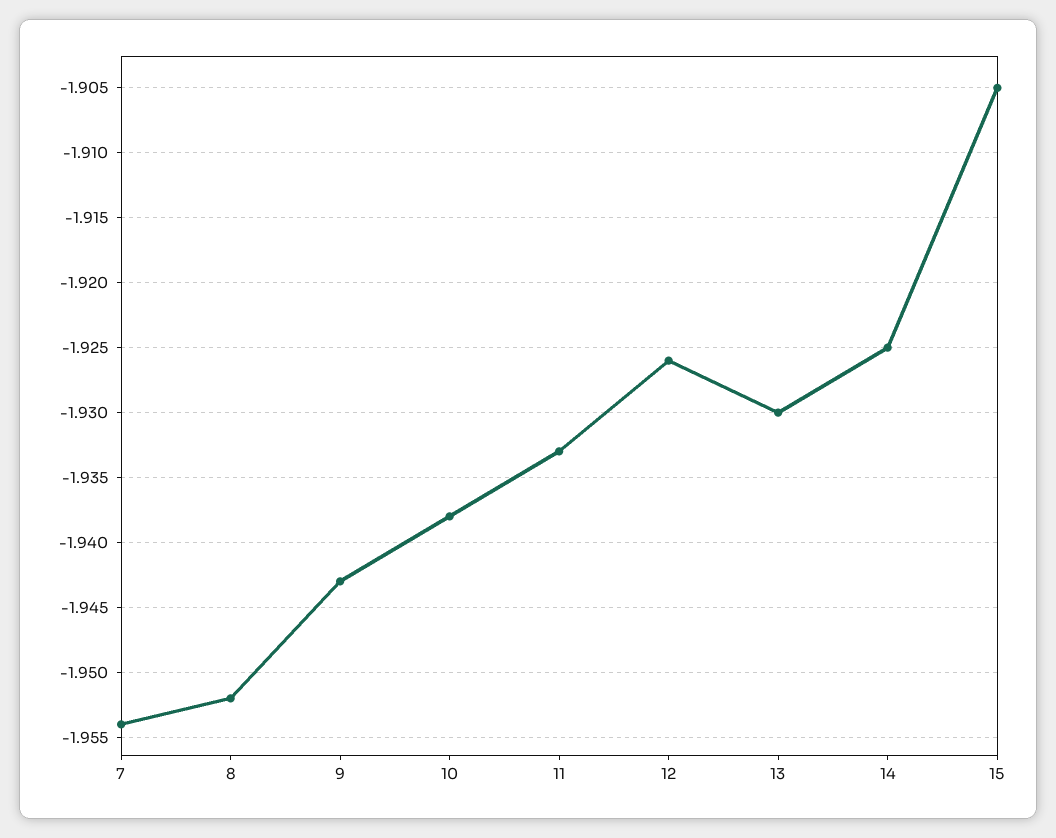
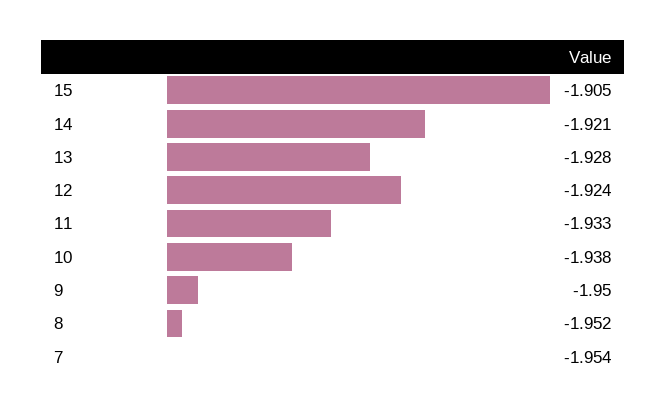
  {
    "7": -1.954,
    "8": -1.952,
-   "9": -1.943,
+   "9": -1.95,
    "10": -1.938,
    "11": -1.933,
-   "12": -1.926,
+   "12": -1.924,
-   "13": -1.93,
+   "13": -1.928,
-   "14": -1.925,
+   "14": -1.921,
    "15": -1.905
  }

